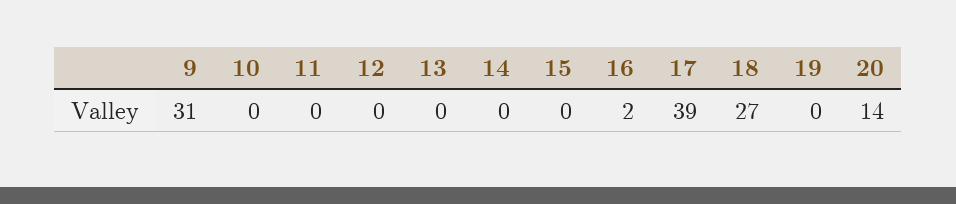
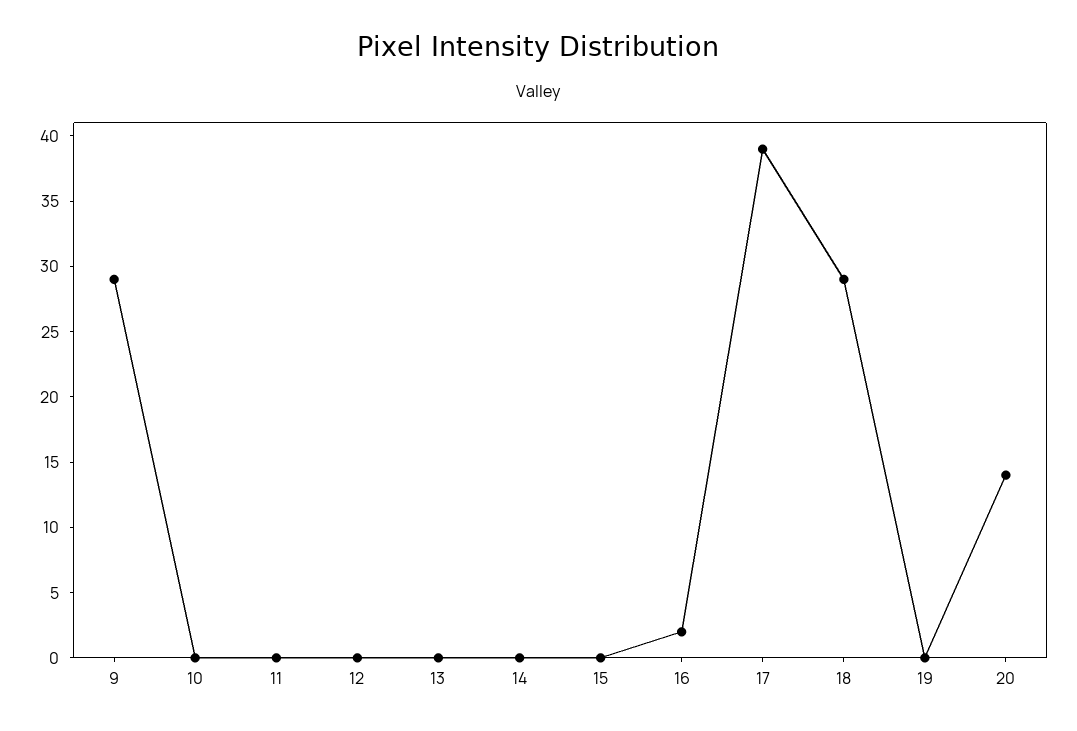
  {
-   "9": 31,
+   "9": 29,
    "10": 0,
    "11": 0,
    "12": 0,
    "13": 0,
    "14": 0,
    "15": 0,
    "16": 2,
    "17": 39,
-   "18": 27,
+   "18": 29,
    "19": 0,
    "20": 14
  }

